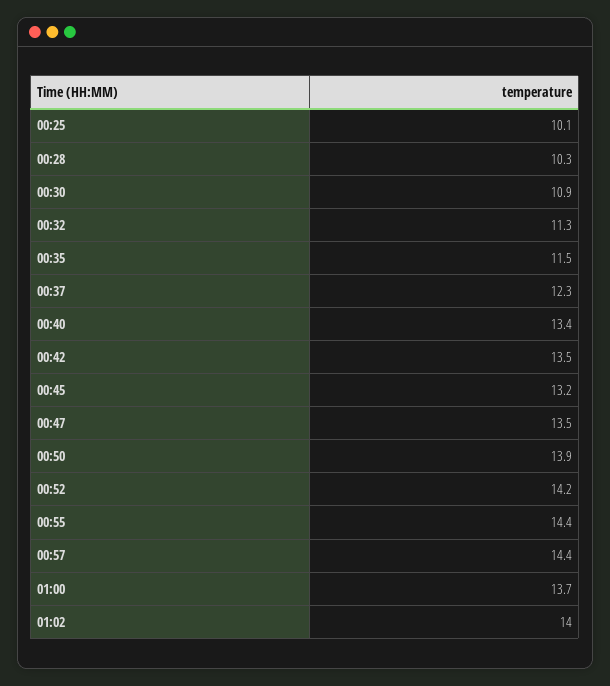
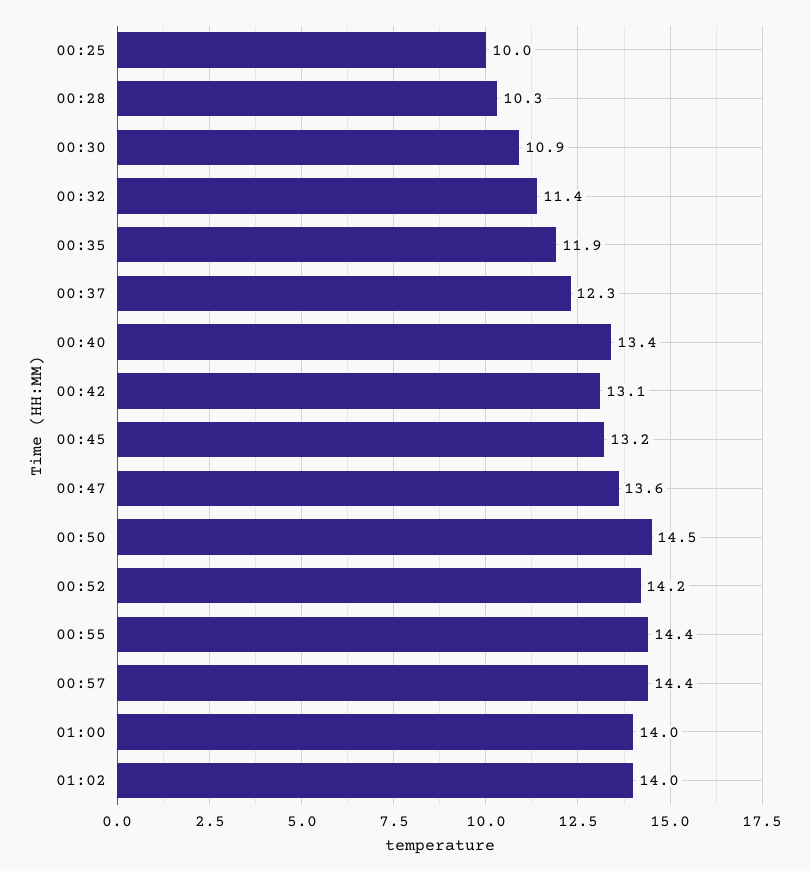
  {
-   "00:25": 10.1,
+   "00:25": 10,
    "00:28": 10.3,
    "00:30": 10.9,
-   "00:32": 11.3,
+   "00:32": 11.4,
-   "00:35": 11.5,
+   "00:35": 11.9,
    "00:37": 12.3,
    "00:40": 13.4,
-   "00:42": 13.5,
+   "00:42": 13.1,
    "00:45": 13.2,
-   "00:47": 13.5,
+   "00:47": 13.6,
-   "00:50": 13.9,
+   "00:50": 14.5,
    "00:52": 14.2,
    "00:55": 14.4,
    "00:57": 14.4,
-   "01:00": 13.7,
+   "01:00": 14,
    "01:02": 14
  }

